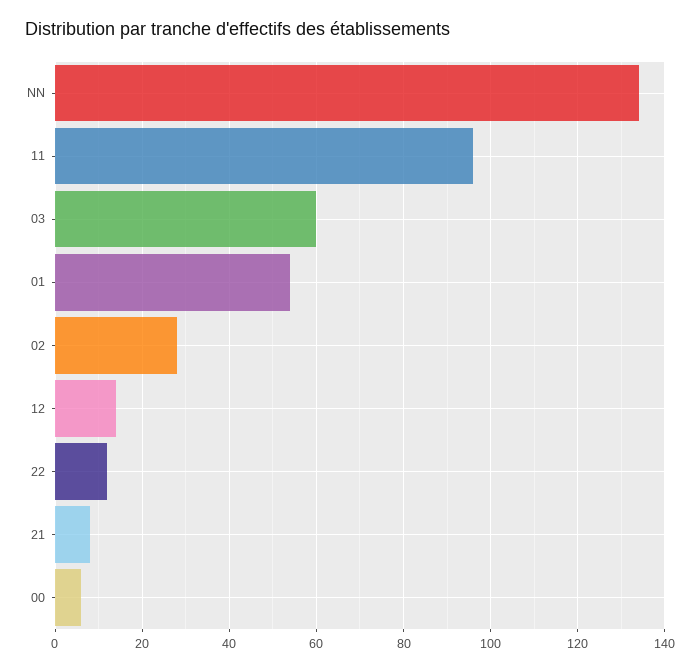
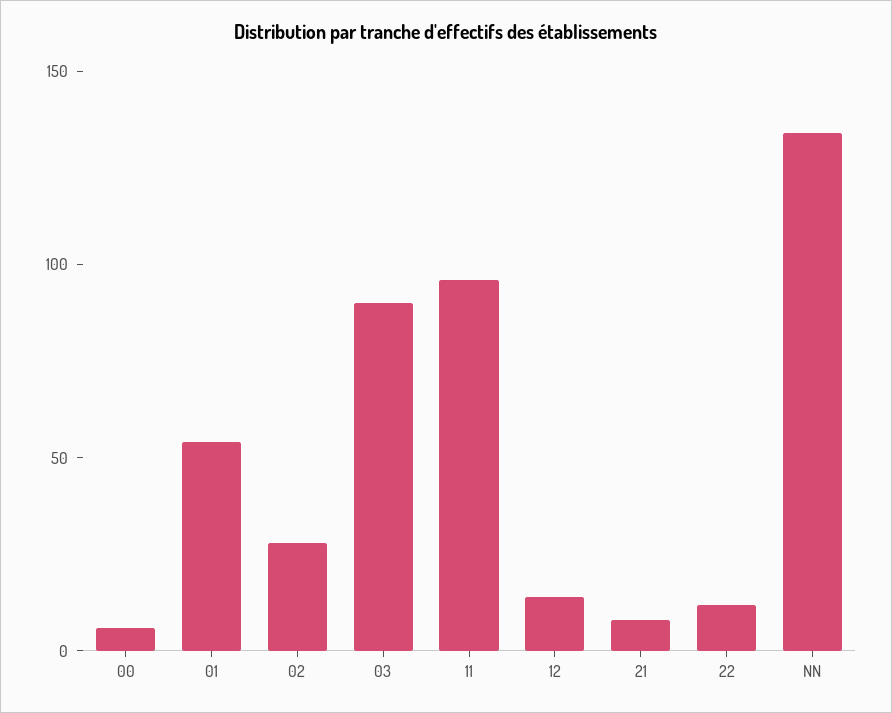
  {
    "NN": 135,
    "11": 95,
-   "03": 60,
+   "03": 90,
    "01": 55,
    "02": 30,
    "12": 15,
    "22": 10,
    "21": 10,
    "00": 5
  }

